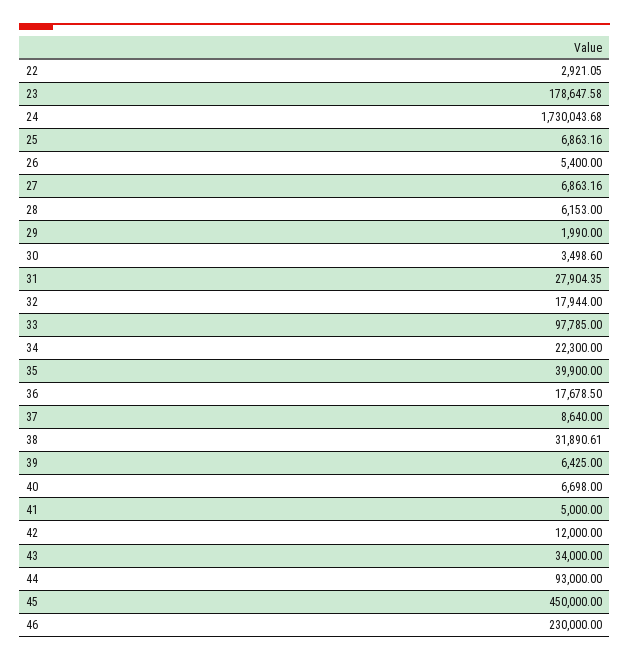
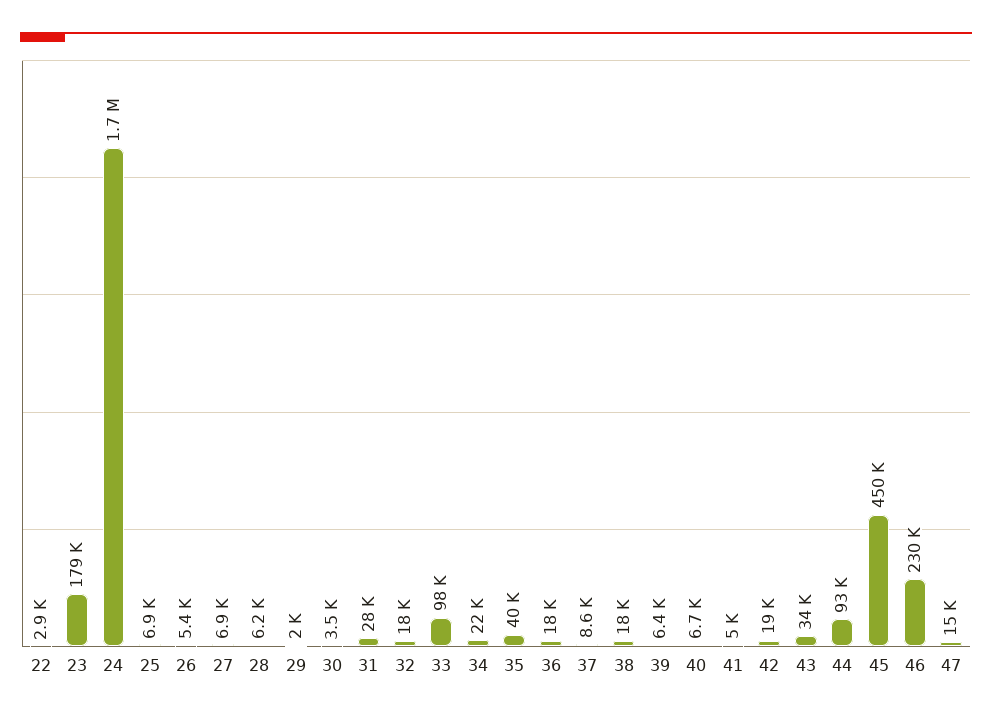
  {
    "22": 2921.05,
    "23": 178647.58,
    "24": 1730043.68,
    "25": 6863.16,
    "26": 5400,
    "27": 6863.16,
    "28": 6153,
    "29": 1990,
    "30": 3498.6,
    "31": 27904.35,
    "32": 17944,
    "33": 97785,
    "34": 22300,
    "35": 39900,
    "36": 17678.5,
    "37": 8640,
-   "38": 31890.61,
+   "38": 18000,
    "39": 6425,
    "40": 6698,
    "41": 5000,
-   "42": 12000,
+   "42": 19000,
    "43": 34000,
    "44": 93000,
    "45": 450000,
-   "46": 230000
+   "46": 230000,
+   "47": 15000
  }

